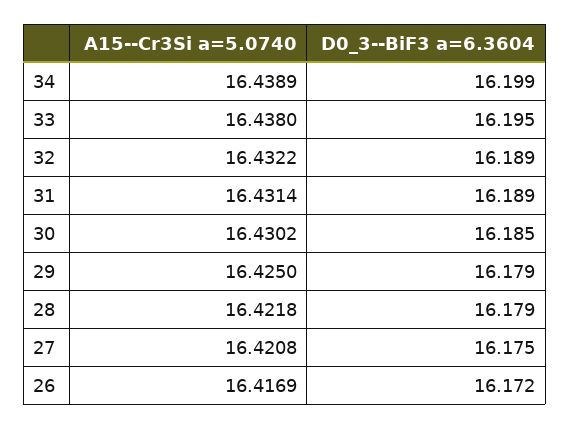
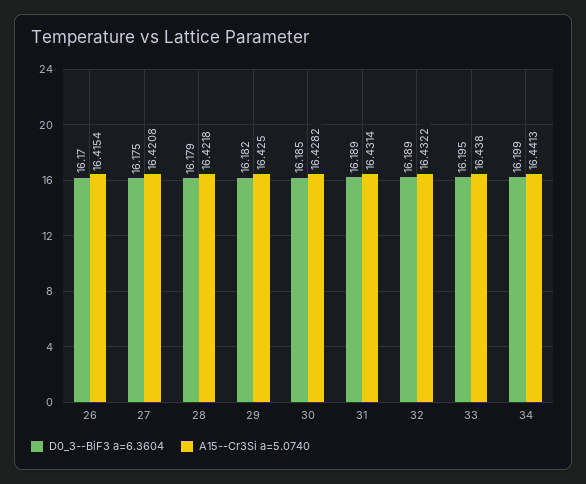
  {
    "A15--Cr3Si a=5.0740": {
-     "34": 16.4389,
+     "34": 16.4413,
      "33": 16.438,
      "32": 16.4322,
      "31": 16.4314,
-     "30": 16.4302,
+     "30": 16.4282,
      "29": 16.425,
      "28": 16.4218,
      "27": 16.4208,
-     "26": 16.4169
+     "26": 16.4154
    },
    "D0_3--BiF3 a=6.3604": {
      "34": 16.199,
      "33": 16.195,
      "32": 16.189,
      "31": 16.189,
      "30": 16.185,
-     "29": 16.179,
+     "29": 16.182,
      "28": 16.179,
      "27": 16.175,
-     "26": 16.172
+     "26": 16.17
    }
  }

